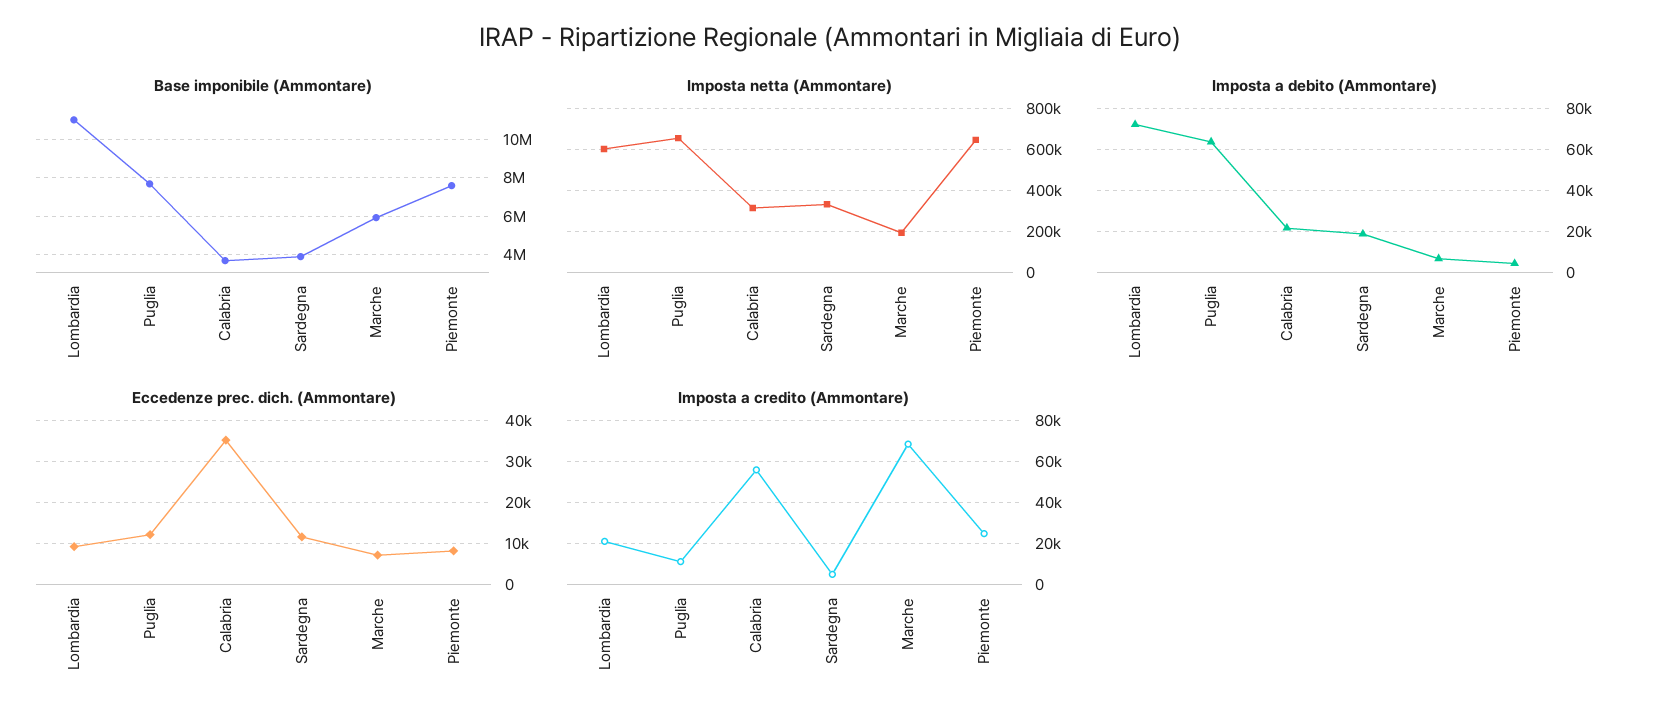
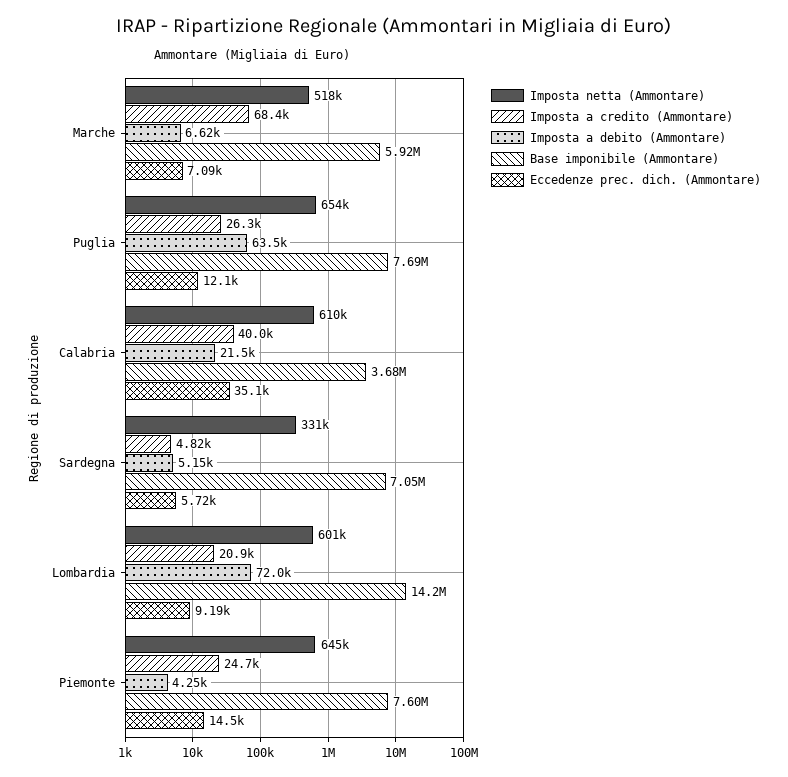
  {
    "Base imponibile (Ammontare)": {
-     "Lombardia": 11000000,
+     "Lombardia": 14200000,
      "Puglia": 7690000,
      "Calabria": 3680000,
-     "Sardegna": 4000000,
+     "Sardegna": 7050000,
      "Marche": 5920000,
      "Piemonte": 7600000
    },
    "Imposta netta (Ammontare)": {
      "Lombardia": 601000,
      "Puglia": 654000,
-     "Calabria": 300000,
+     "Calabria": 610000,
      "Sardegna": 331000,
-     "Marche": 200000,
+     "Marche": 518000,
      "Piemonte": 645000
    },
    "Imposta a debito (Ammontare)": {
      "Lombardia": 72000,
      "Puglia": 63500,
      "Calabria": 21500,
-     "Sardegna": 20000,
+     "Sardegna": 5150,
      "Marche": 6620,
      "Piemonte": 4250
    },
    "Eccedenze prec. dich. (Ammontare)": {
      "Lombardia": 9190,
      "Puglia": 12100,
      "Calabria": 35100,
-     "Sardegna": 12000,
+     "Sardegna": 5720,
      "Marche": 7090,
-     "Piemonte": 8000
+     "Piemonte": 14500
    },
    "Imposta a credito (Ammontare)": {
      "Lombardia": 20900,
-     "Puglia": 10000,
+     "Puglia": 26300,
-     "Calabria": 55000,
+     "Calabria": 40000,
      "Sardegna": 4820,
      "Marche": 68400,
      "Piemonte": 24700
    }
  }

